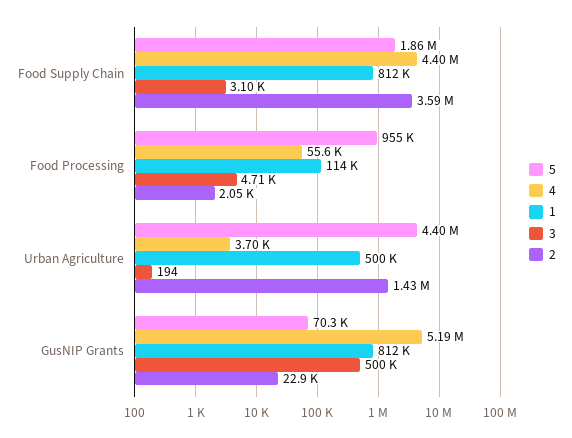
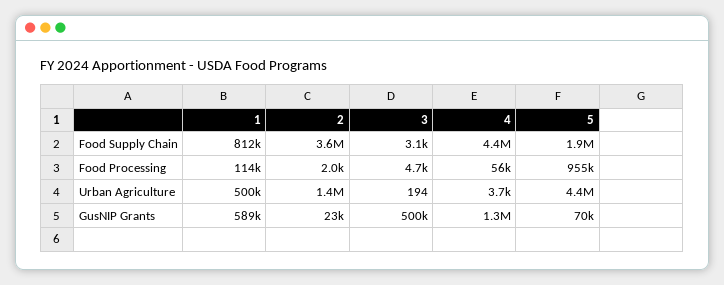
  {
    "5": {
      "Food Supply Chain": 1860000,
      "Food Processing": 955000,
      "Urban Agriculture": 4400000,
      "GusNIP Grants": 70300
    },
    "4": {
      "Food Supply Chain": 4400000,
      "Food Processing": 55600,
      "Urban Agriculture": 3700,
-     "GusNIP Grants": 5190000
+     "GusNIP Grants": 1300000
    },
    "1": {
      "Food Supply Chain": 812000,
      "Food Processing": 114000,
      "Urban Agriculture": 500000,
-     "GusNIP Grants": 812000
+     "GusNIP Grants": 589000
    },
    "3": {
      "Food Supply Chain": 3100,
      "Food Processing": 4710,
      "Urban Agriculture": 194,
      "GusNIP Grants": 500000
    },
    "2": {
      "Food Supply Chain": 3590000,
      "Food Processing": 2050,
      "Urban Agriculture": 1430000,
      "GusNIP Grants": 22900
    }
  }

